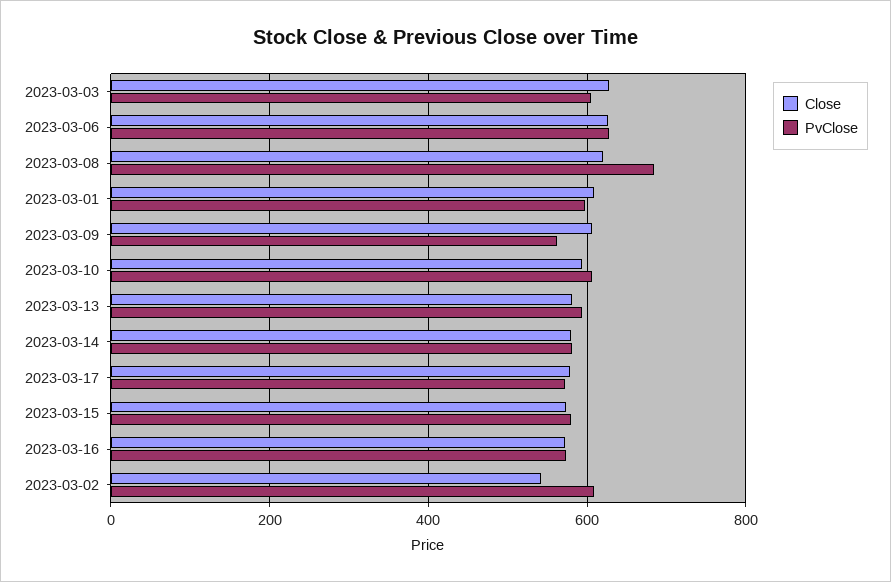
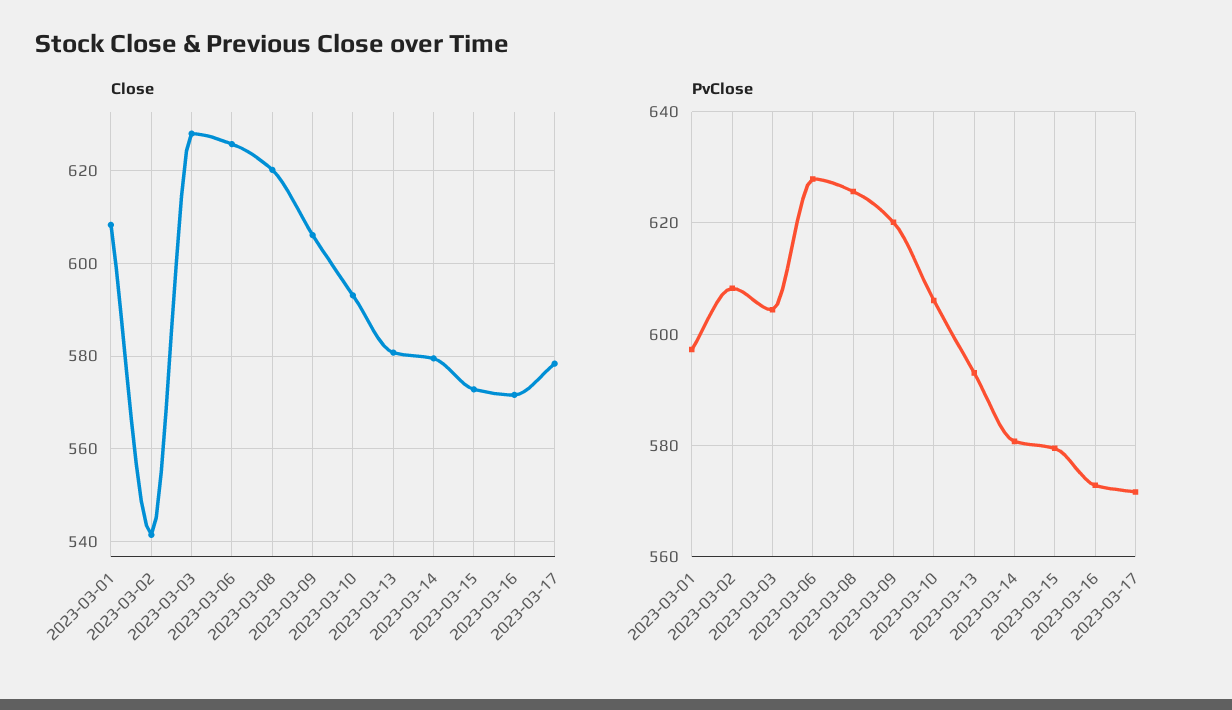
  {
    "Close": {
      "2023-03-03": 628,
      "2023-03-06": 626,
      "2023-03-08": 620,
      "2023-03-01": 608,
      "2023-03-09": 606,
      "2023-03-10": 594,
      "2023-03-13": 580,
      "2023-03-14": 580,
      "2023-03-17": 578,
      "2023-03-15": 572,
      "2023-03-16": 572,
      "2023-03-02": 542
    },
    "PvClose": {
      "2023-03-03": 604,
      "2023-03-06": 628,
-     "2023-03-08": 680,
+     "2023-03-08": 626,
      "2023-03-01": 598,
-     "2023-03-09": 560,
+     "2023-03-09": 620,
      "2023-03-10": 606,
      "2023-03-13": 594,
      "2023-03-14": 580,
      "2023-03-17": 572,
      "2023-03-15": 580,
      "2023-03-16": 572,
      "2023-03-02": 608
    }
  }

